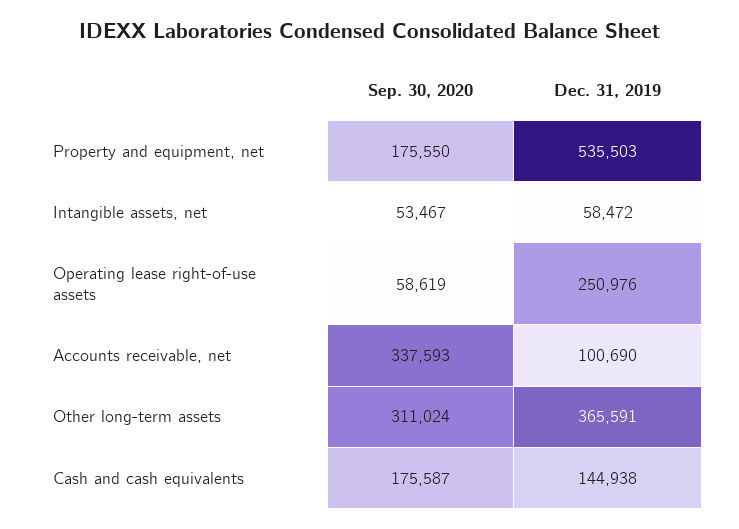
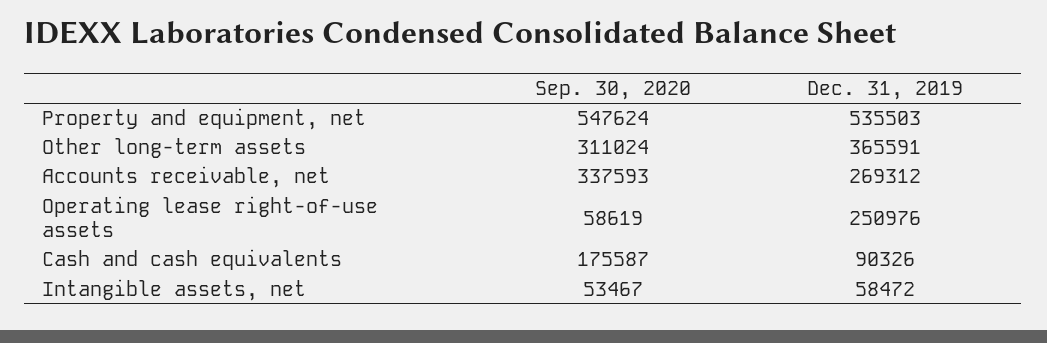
  {
    "Sep. 30, 2020": {
-     "Property and equipment, net": 175550,
+     "Property and equipment, net": 547624,
      "Intangible assets, net": 53467,
      "Operating lease right-of-use assets": 58619,
      "Accounts receivable, net": 337593,
      "Other long-term assets": 311024,
      "Cash and cash equivalents": 175587
    },
    "Dec. 31, 2019": {
      "Property and equipment, net": 535503,
      "Intangible assets, net": 58472,
      "Operating lease right-of-use assets": 250976,
-     "Accounts receivable, net": 100690,
+     "Accounts receivable, net": 269312,
      "Other long-term assets": 365591,
-     "Cash and cash equivalents": 144938
+     "Cash and cash equivalents": 90326
    }
  }

